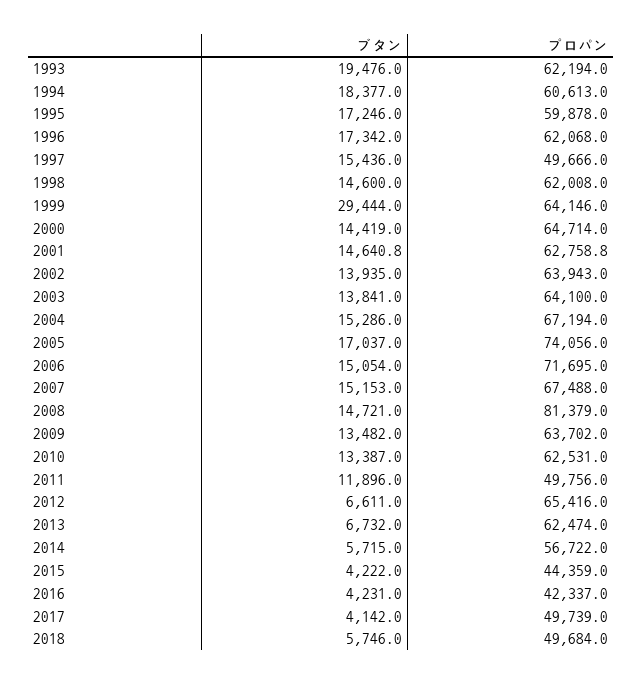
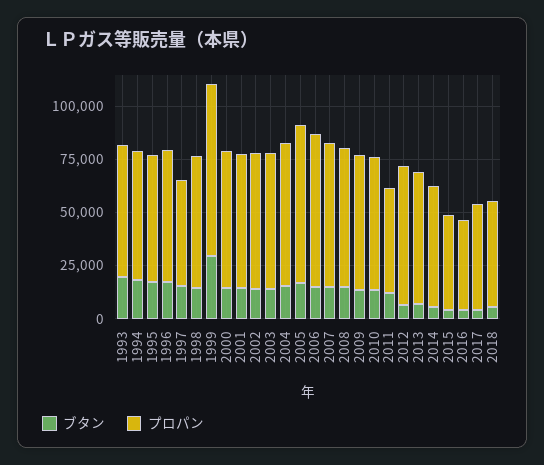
  {
    "ブタン": {
      "1993": 19476,
      "1994": 18377,
      "1995": 17246,
      "1996": 17342,
      "1997": 15436,
      "1998": 14600,
      "1999": 29444,
      "2000": 14419,
      "2001": 14640.8,
      "2002": 13935,
      "2003": 13841,
      "2004": 15286,
      "2005": 17037,
      "2006": 15054,
      "2007": 15153,
      "2008": 14721,
      "2009": 13482,
      "2010": 13387,
      "2011": 11896,
      "2012": 6611,
      "2013": 6732,
      "2014": 5715,
      "2015": 4222,
      "2016": 4231,
      "2017": 4142,
      "2018": 5746
    },
    "プロパン": {
      "1993": 62194,
      "1994": 60613,
      "1995": 59878,
      "1996": 62068,
      "1997": 49666,
      "1998": 62008,
-     "1999": 64146,
+     "1999": 80000,
      "2000": 64714,
      "2001": 62758.8,
      "2002": 63943,
      "2003": 64100,
      "2004": 67194,
      "2005": 74056,
      "2006": 71695,
      "2007": 67488,
-     "2008": 81379,
+     "2008": 65000,
      "2009": 63702,
      "2010": 62531,
      "2011": 49756,
      "2012": 65416,
      "2013": 62474,
      "2014": 56722,
      "2015": 44359,
      "2016": 42337,
      "2017": 49739,
      "2018": 49684
    }
  }

